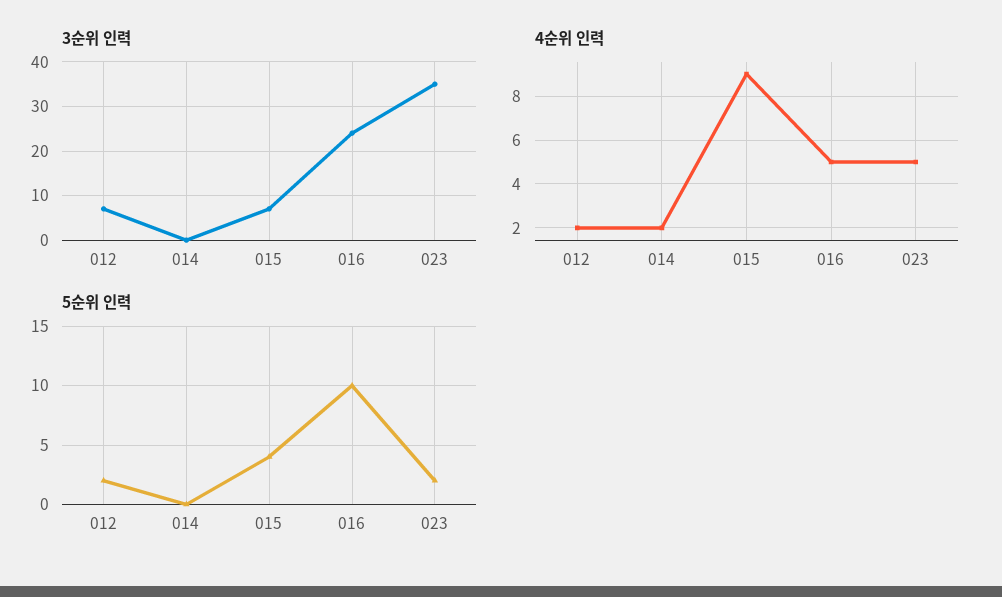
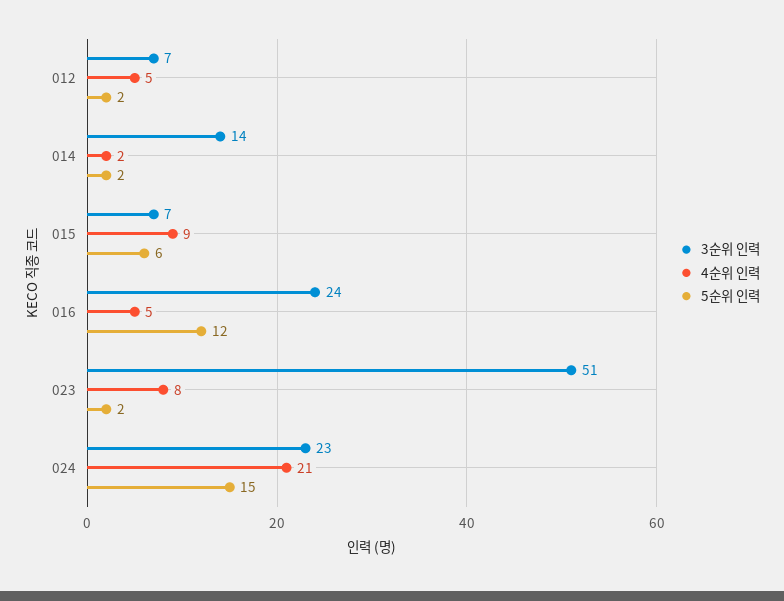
  {
    "3순위 인력": {
      "012": 7,
-     "014": 0,
+     "014": 14,
      "015": 7,
      "016": 24,
-     "023": 35
+     "023": 51,
+     "024": 23
    },
    "4순위 인력": {
-     "012": 2,
+     "012": 5,
      "014": 2,
      "015": 9,
      "016": 5,
-     "023": 5
+     "023": 8,
+     "024": 21
    },
    "5순위 인력": {
      "012": 2,
-     "014": 0,
+     "014": 2,
-     "015": 4,
+     "015": 6,
-     "016": 10,
+     "016": 12,
-     "023": 2
+     "023": 2,
+     "024": 15
    }
  }

